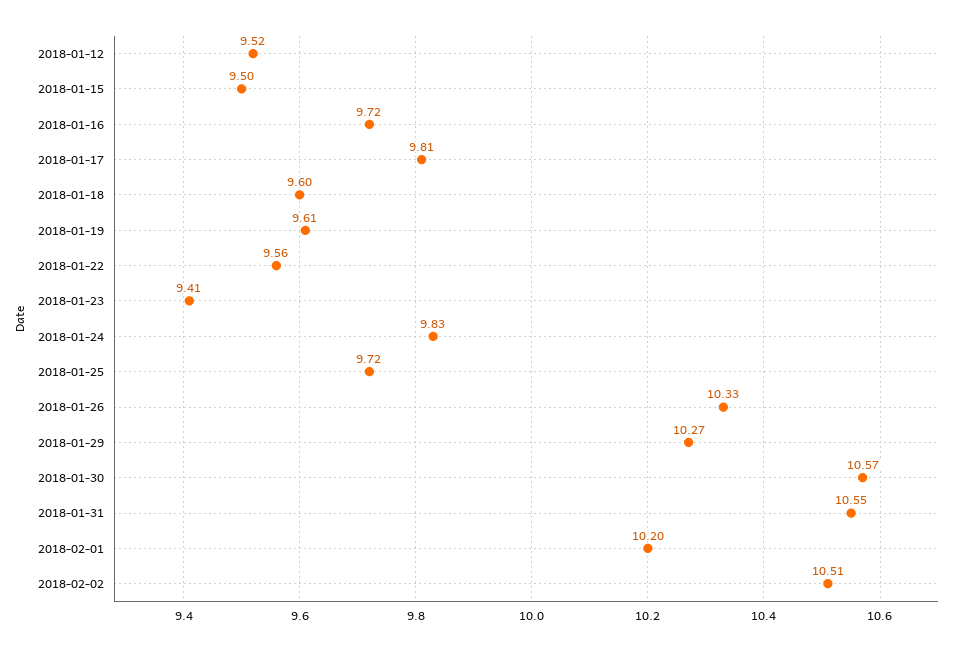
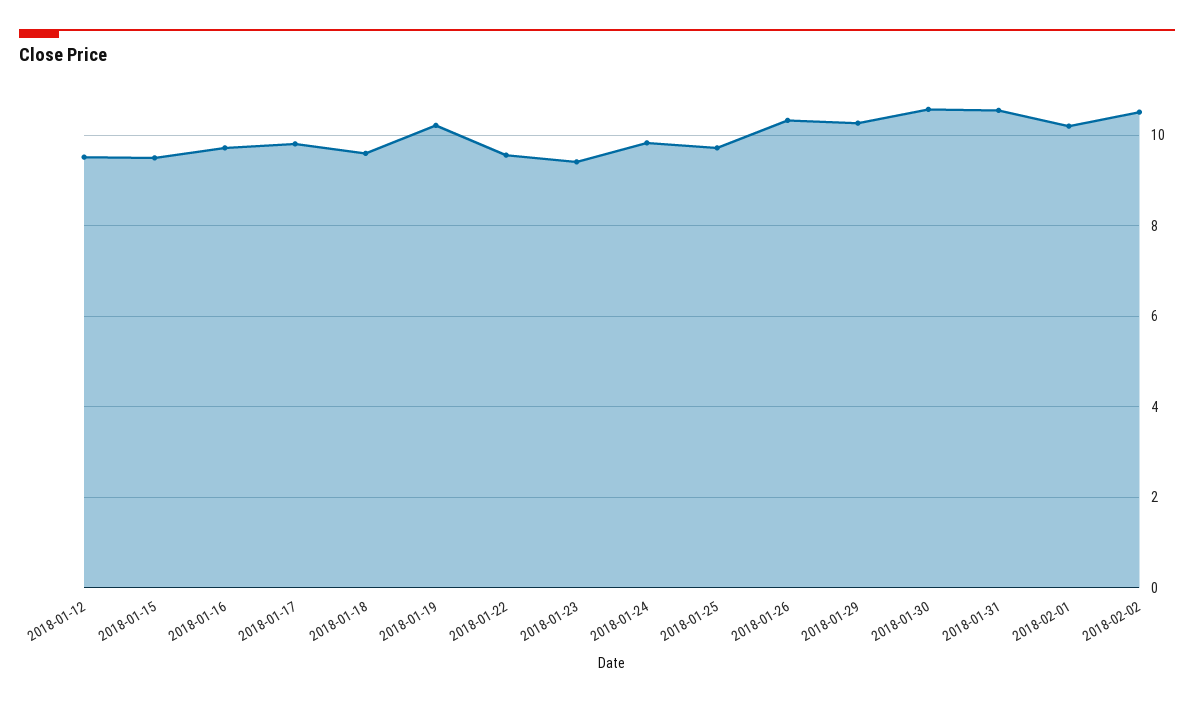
  {
    "2018-01-12": 9.52,
    "2018-01-15": 9.5,
    "2018-01-16": 9.72,
    "2018-01-17": 9.81,
    "2018-01-18": 9.6,
-   "2018-01-19": 9.61,
+   "2018-01-19": 10.2,
    "2018-01-22": 9.56,
    "2018-01-23": 9.41,
    "2018-01-24": 9.83,
    "2018-01-25": 9.72,
    "2018-01-26": 10.33,
    "2018-01-29": 10.27,
    "2018-01-30": 10.57,
    "2018-01-31": 10.55,
    "2018-02-01": 10.2,
    "2018-02-02": 10.51
  }

